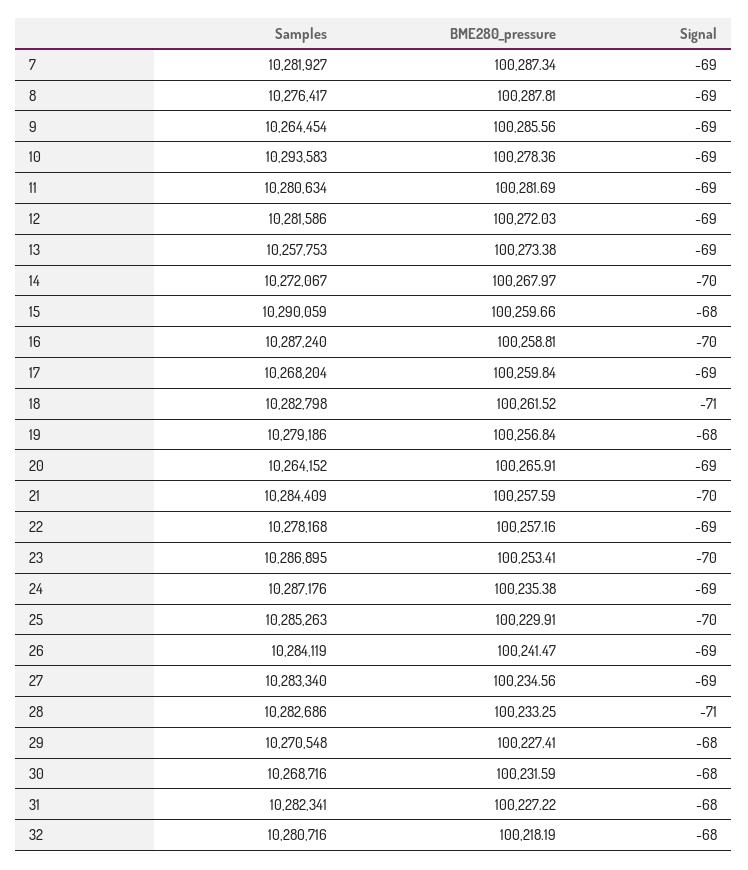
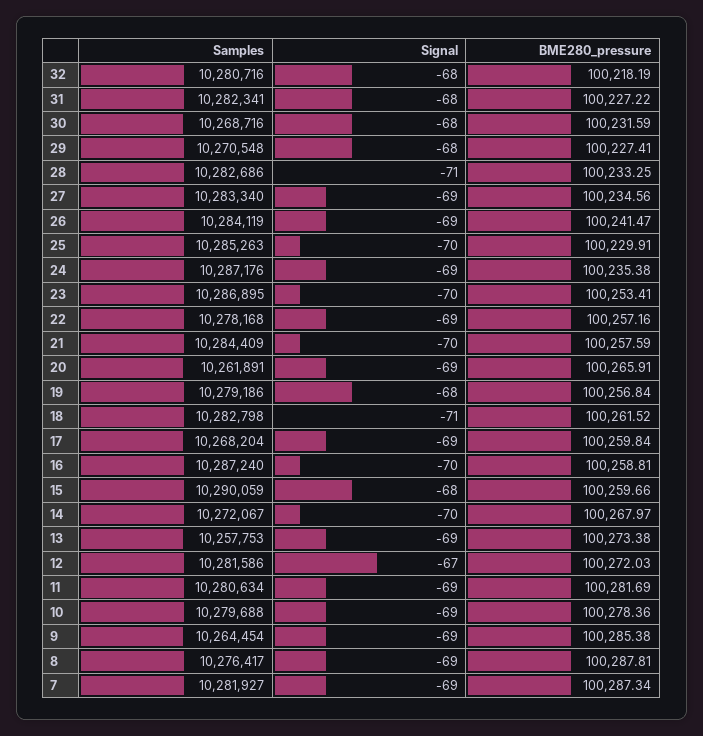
  {
    "Samples": {
      "7": 10281927,
      "8": 10276417,
      "9": 10264454,
-     "10": 10293583,
+     "10": 10279688,
      "11": 10280634,
      "12": 10281586,
      "13": 10257753,
      "14": 10272067,
      "15": 10290059,
      "16": 10287240,
      "17": 10268204,
      "18": 10282798,
      "19": 10279186,
-     "20": 10264152,
+     "20": 10261891,
      "21": 10284409,
      "22": 10278168,
      "23": 10286895,
      "24": 10287176,
      "25": 10285263,
      "26": 10284119,
      "27": 10283340,
      "28": 10282686,
      "29": 10270548,
      "30": 10268716,
      "31": 10282341,
      "32": 10280716
    },
    "BME280_pressure": {
      "7": 100287.34,
      "8": 100287.81,
-     "9": 100285.56,
+     "9": 100285.38,
      "10": 100278.36,
      "11": 100281.69,
      "12": 100272.03,
      "13": 100273.38,
      "14": 100267.97,
      "15": 100259.66,
      "16": 100258.81,
      "17": 100259.84,
      "18": 100261.52,
      "19": 100256.84,
      "20": 100265.91,
      "21": 100257.59,
      "22": 100257.16,
      "23": 100253.41,
      "24": 100235.38,
      "25": 100229.91,
      "26": 100241.47,
      "27": 100234.56,
      "28": 100233.25,
      "29": 100227.41,
      "30": 100231.59,
      "31": 100227.22,
      "32": 100218.19
    },
    "Signal": {
      "7": -69,
      "8": -69,
      "9": -69,
      "10": -69,
      "11": -69,
-     "12": -69,
+     "12": -67,
      "13": -69,
      "14": -70,
      "15": -68,
      "16": -70,
      "17": -69,
      "18": -71,
      "19": -68,
      "20": -69,
      "21": -70,
      "22": -69,
      "23": -70,
      "24": -69,
      "25": -70,
      "26": -69,
      "27": -69,
      "28": -71,
      "29": -68,
      "30": -68,
      "31": -68,
      "32": -68
    }
  }

